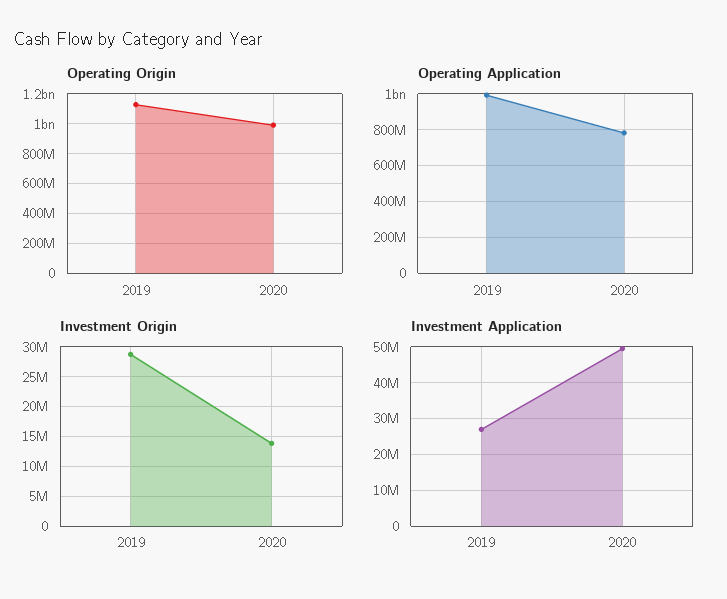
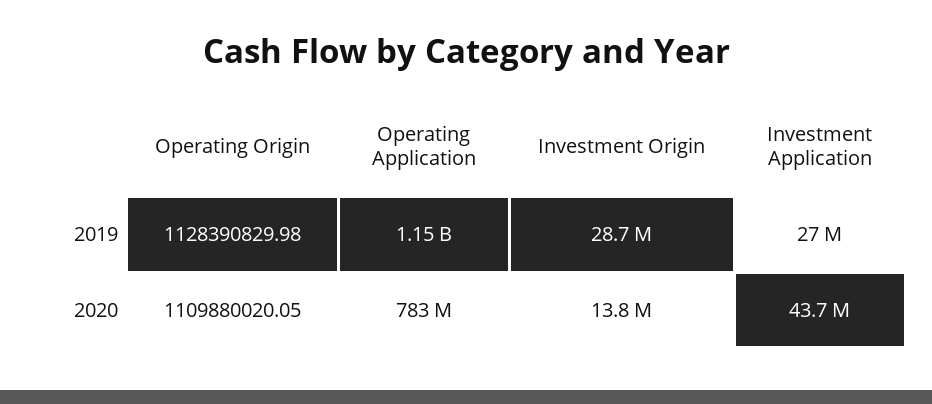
  {
    "Operating Origin": {
      "2019": 1128390829.98,
-     "2020": 1000000000
+     "2020": 1109880020.05
    },
    "Operating Application": {
-     "2019": 1000000000,
+     "2019": 1150000000,
      "2020": 783000000
    },
    "Investment Origin": {
      "2019": 28700000,
      "2020": 13800000
    },
    "Investment Application": {
      "2019": 27000000,
-     "2020": 50000000
+     "2020": 43700000
    }
  }

